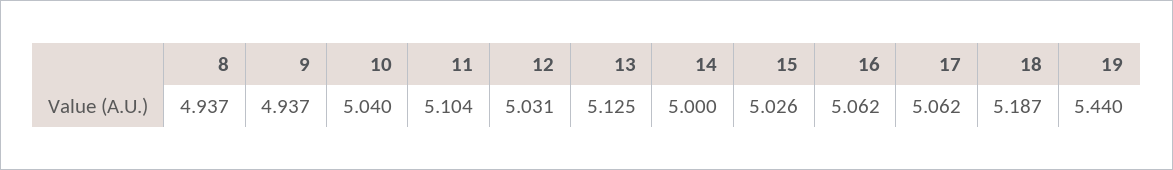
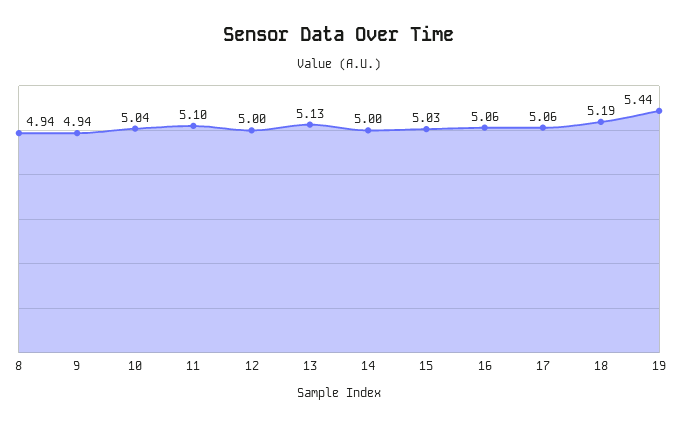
  {
    "8": 4.937,
    "9": 4.937,
    "10": 5.04,
    "11": 5.104,
-   "12": 5.031,
+   "12": 5,
    "13": 5.125,
    "14": 5,
    "15": 5.026,
    "16": 5.062,
    "17": 5.062,
    "18": 5.187,
    "19": 5.44
  }

